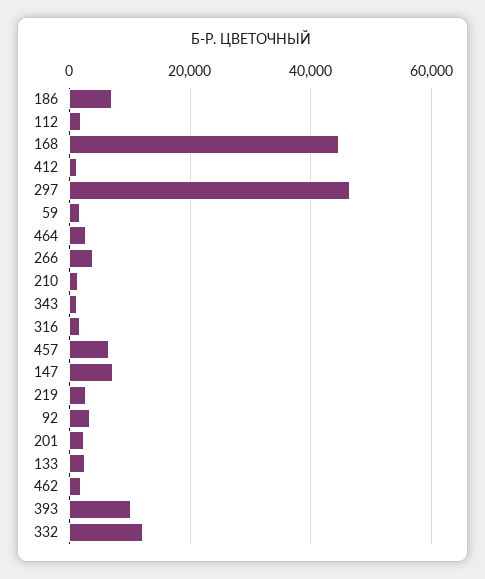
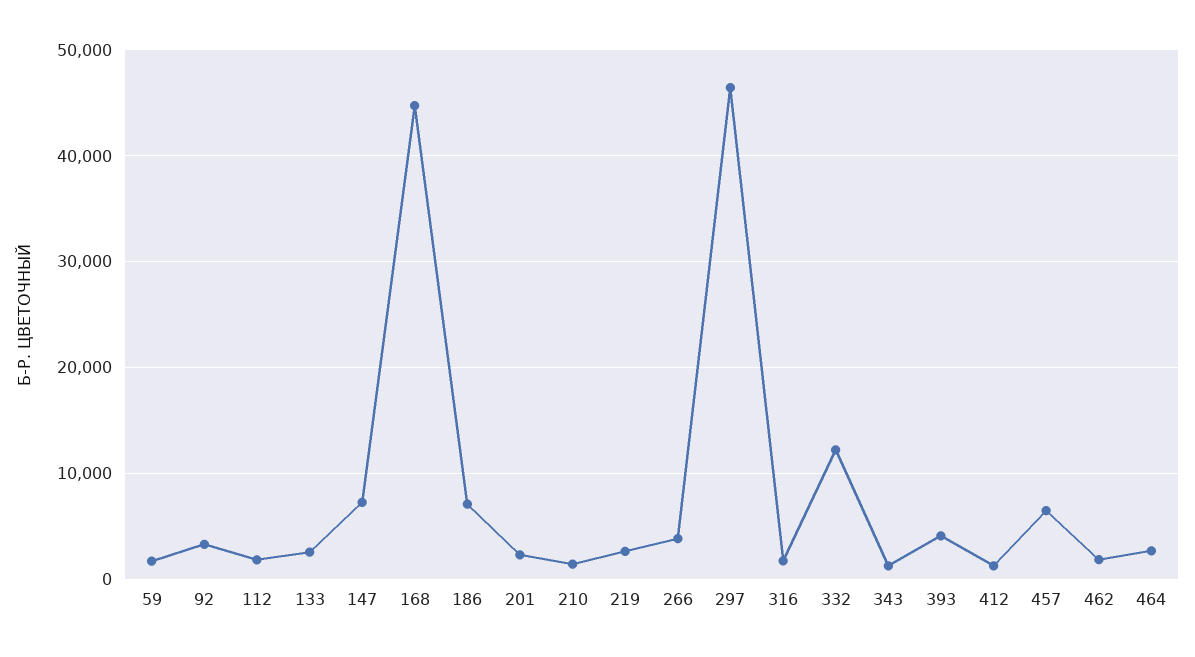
  {
    "186": 7000,
    "112": 2000,
    "168": 45000,
    "412": 1000,
    "297": 46000,
    "59": 2000,
    "464": 3000,
    "266": 4000,
    "210": 1000,
    "343": 1000,
    "316": 2000,
    "457": 7000,
    "147": 7000,
    "219": 3000,
    "92": 3000,
    "201": 2000,
    "133": 3000,
    "462": 2000,
-   "393": 10000,
+   "393": 4000,
    "332": 12000
  }

